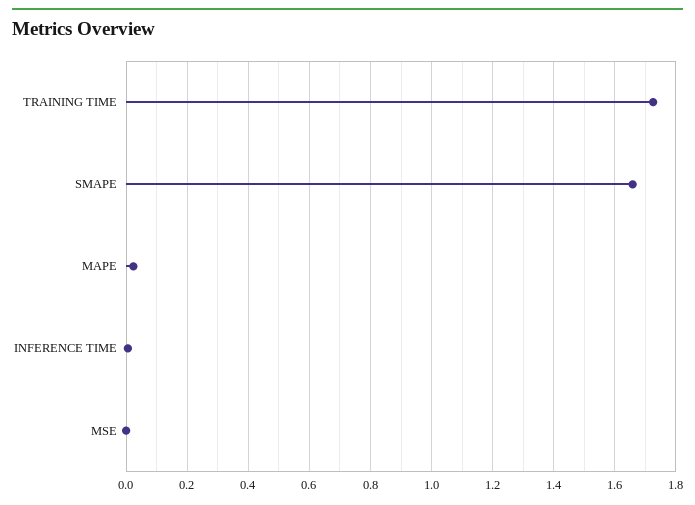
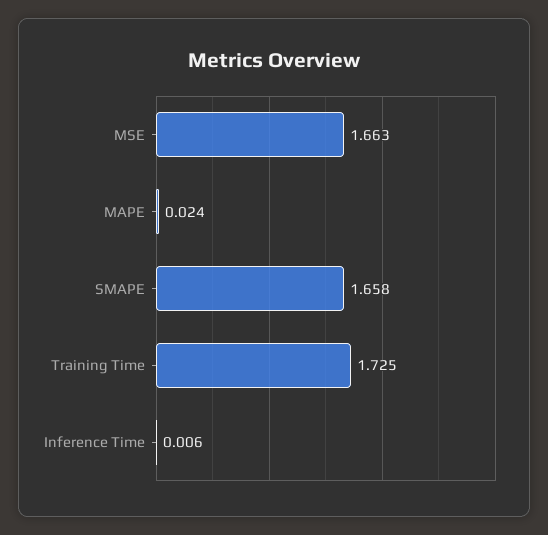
  {
    "TRAINING TIME": 1.725,
    "SMAPE": 1.658,
    "MAPE": 0.024,
    "INFERENCE TIME": 0.006,
-   "MSE": 0
+   "MSE": 1.663
  }

